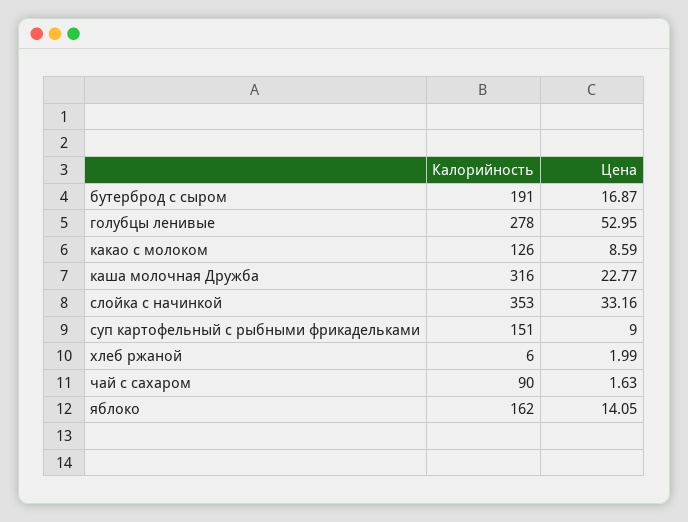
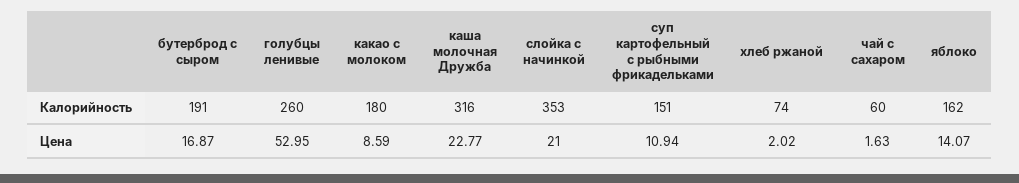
  {
    "Калорийность": {
      "бутерброд с сыром": 191,
-     "голубцы ленивые": 278,
+     "голубцы ленивые": 260,
-     "какао с молоком": 126,
+     "какао с молоком": 180,
      "каша молочная Дружба": 316,
      "слойка с начинкой": 353,
      "суп картофельный с рыбными фрикадельками": 151,
-     "хлеб ржаной": 6,
+     "хлеб ржаной": 74,
-     "чай с сахаром": 90,
+     "чай с сахаром": 60,
      "яблоко": 162
    },
    "Цена": {
      "бутерброд с сыром": 16.87,
      "голубцы ленивые": 52.95,
      "какао с молоком": 8.59,
      "каша молочная Дружба": 22.77,
-     "слойка с начинкой": 33.16,
+     "слойка с начинкой": 21,
-     "суп картофельный с рыбными фрикадельками": 9,
+     "суп картофельный с рыбными фрикадельками": 10.94,
-     "хлеб ржаной": 1.99,
+     "хлеб ржаной": 2.02,
      "чай с сахаром": 1.63,
-     "яблоко": 14.05
+     "яблоко": 14.07
    }
  }

